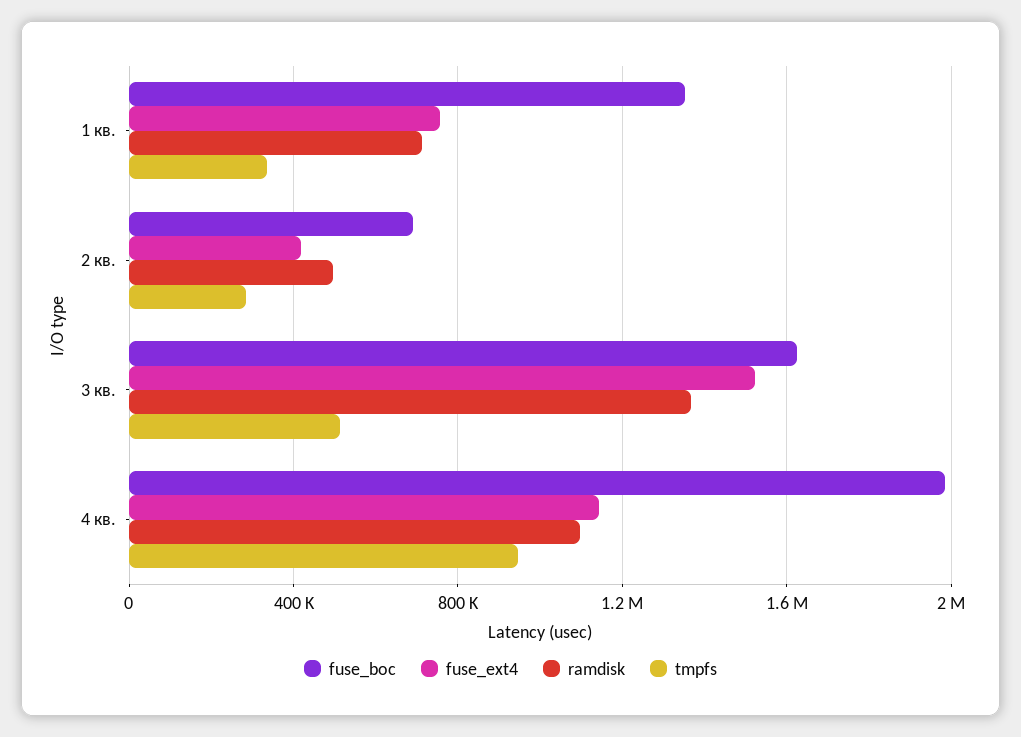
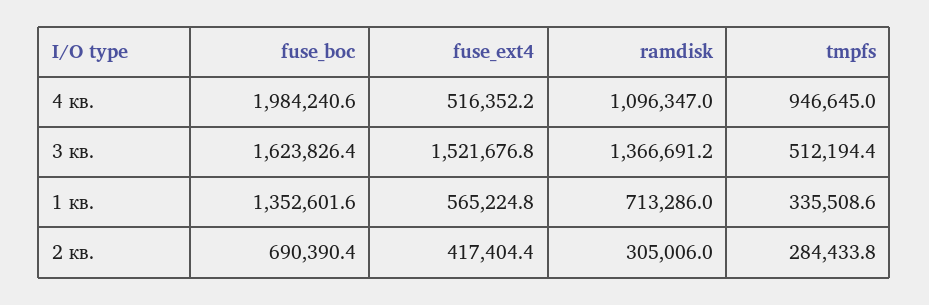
  {
    "fuse_boc": {
      "1 кв.": 1352601.6,
      "2 кв.": 690390.4,
      "3 кв.": 1623826.4,
      "4 кв.": 1984240.6
    },
    "fuse_ext4": {
-     "1 кв.": 750000,
+     "1 кв.": 565224.8,
      "2 кв.": 417404.4,
      "3 кв.": 1521676.8,
-     "4 кв.": 1150000
+     "4 кв.": 516352.2
    },
    "ramdisk": {
      "1 кв.": 713286,
-     "2 кв.": 500000,
+     "2 кв.": 305006,
      "3 кв.": 1366691.2,
      "4 кв.": 1096347
    },
    "tmpfs": {
      "1 кв.": 335508.6,
      "2 кв.": 284433.8,
      "3 кв.": 512194.4,
      "4 кв.": 946645
    }
  }

